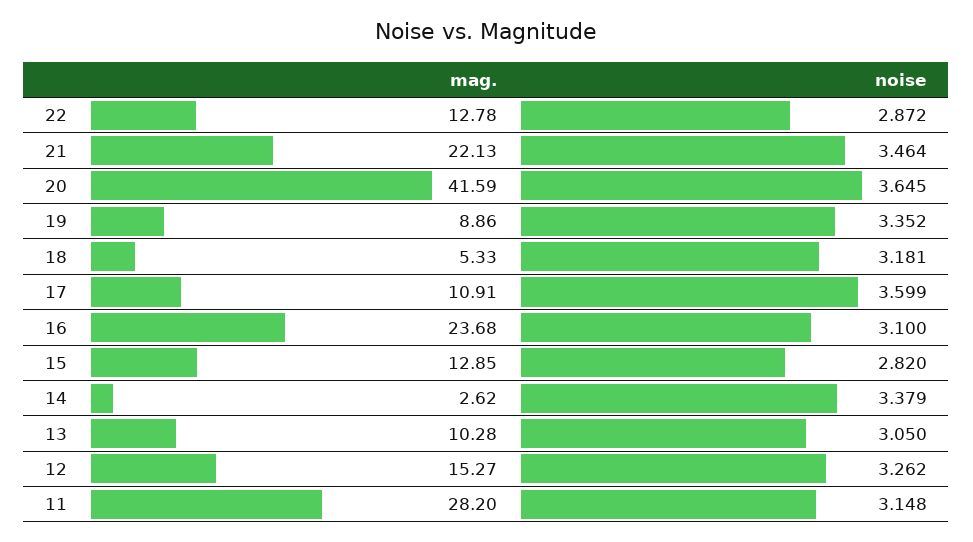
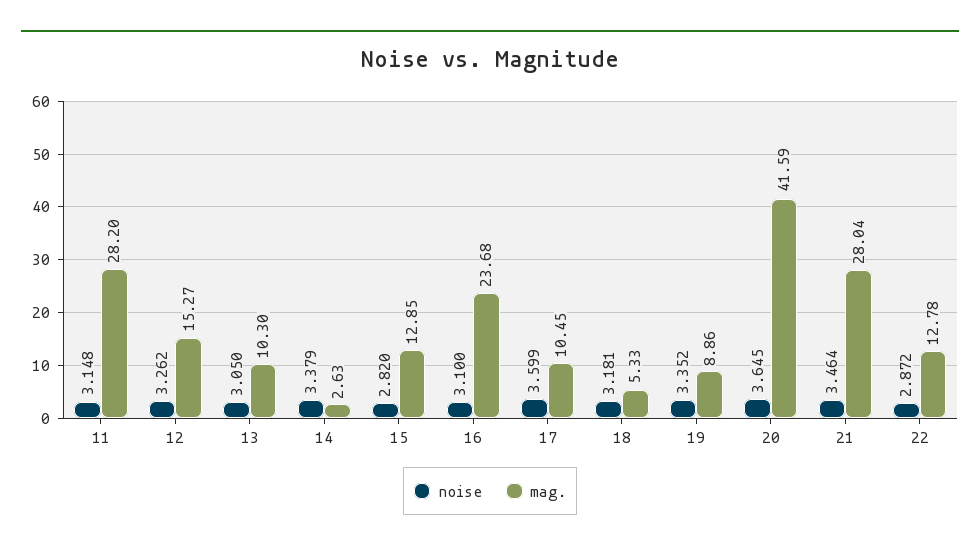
  {
    "mag.": {
      "22": 12.78,
-     "21": 22.13,
+     "21": 28.04,
      "20": 41.59,
      "19": 8.86,
      "18": 5.33,
-     "17": 10.91,
+     "17": 10.45,
      "16": 23.68,
      "15": 12.85,
-     "14": 2.62,
+     "14": 2.63,
-     "13": 10.28,
+     "13": 10.3,
      "12": 15.27,
      "11": 28.2
    },
    "noise": {
      "22": 2.872,
      "21": 3.464,
      "20": 3.645,
      "19": 3.352,
      "18": 3.181,
      "17": 3.599,
      "16": 3.1,
      "15": 2.82,
      "14": 3.379,
      "13": 3.05,
      "12": 3.262,
      "11": 3.148
    }
  }

